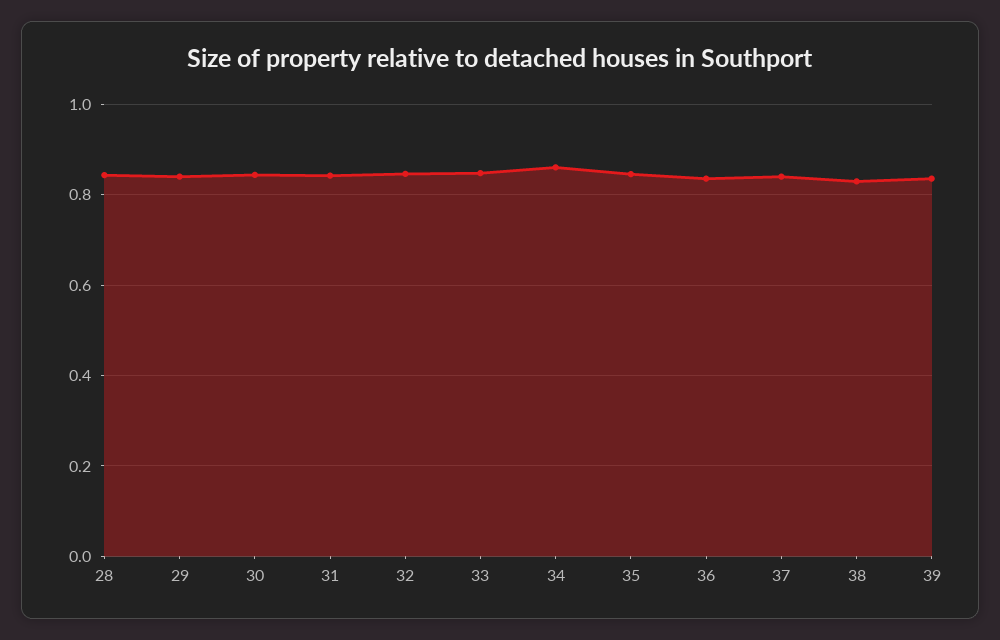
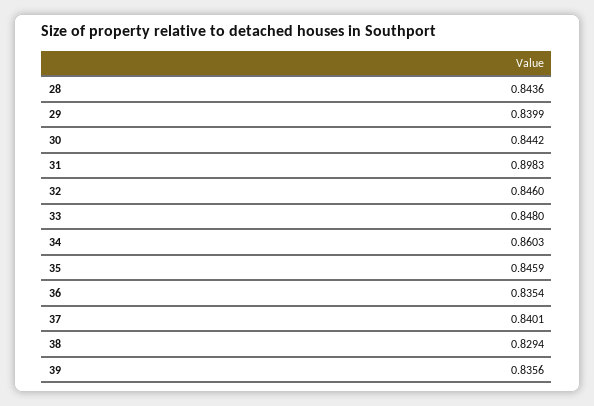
  {
    "28": 0.8436,
    "29": 0.8399,
    "30": 0.8442,
-   "31": 0.84,
+   "31": 0.8983,
    "32": 0.846,
    "33": 0.848,
    "34": 0.8603,
    "35": 0.8459,
    "36": 0.8354,
    "37": 0.8401,
    "38": 0.8294,
    "39": 0.8356
  }

